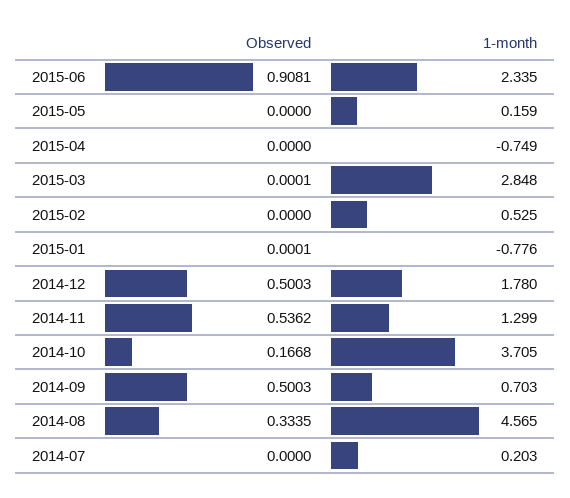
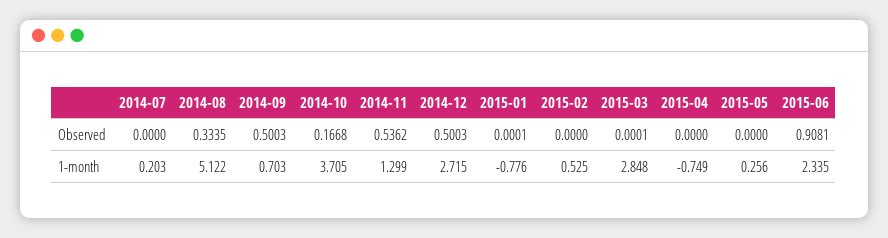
  {
    "Observed": {
      "2015-06": 0.9081,
      "2015-05": 0,
      "2015-04": 0,
      "2015-03": 0.0001,
      "2015-02": 0,
      "2015-01": 0.0001,
      "2014-12": 0.5003,
      "2014-11": 0.5362,
      "2014-10": 0.1668,
      "2014-09": 0.5003,
      "2014-08": 0.3335,
      "2014-07": 0
    },
    "1-month": {
      "2015-06": 2.335,
-     "2015-05": 0.159,
+     "2015-05": 0.256,
      "2015-04": -0.749,
      "2015-03": 2.848,
      "2015-02": 0.525,
      "2015-01": -0.776,
-     "2014-12": 1.78,
+     "2014-12": 2.715,
      "2014-11": 1.299,
      "2014-10": 3.705,
      "2014-09": 0.703,
-     "2014-08": 4.565,
+     "2014-08": 5.122,
      "2014-07": 0.203
    }
  }

